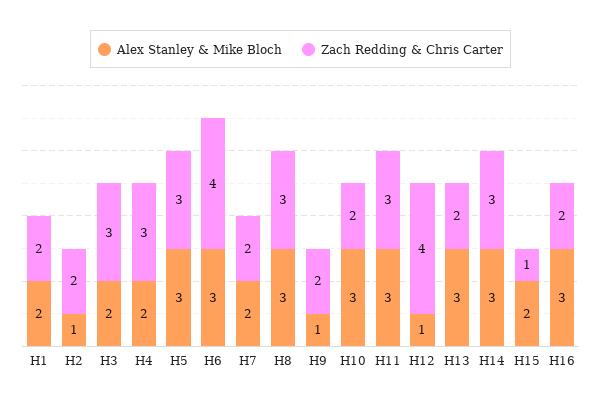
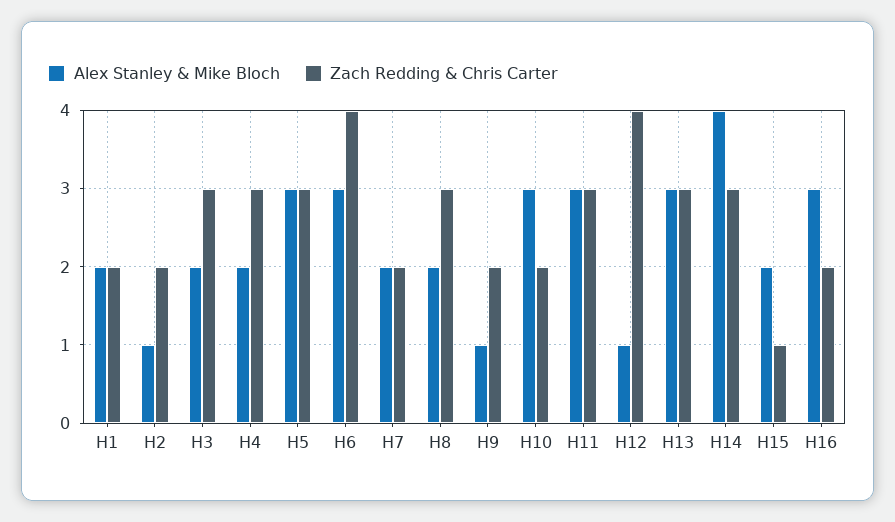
  {
    "Alex Stanley & Mike Bloch": {
      "H1": 2,
      "H2": 1,
      "H3": 2,
      "H4": 2,
      "H5": 3,
      "H6": 3,
      "H7": 2,
-     "H8": 3,
+     "H8": 2,
      "H9": 1,
      "H10": 3,
      "H11": 3,
      "H12": 1,
      "H13": 3,
-     "H14": 3,
+     "H14": 4,
      "H15": 2,
      "H16": 3
    },
    "Zach Redding & Chris Carter": {
      "H1": 2,
      "H2": 2,
      "H3": 3,
      "H4": 3,
      "H5": 3,
      "H6": 4,
      "H7": 2,
      "H8": 3,
      "H9": 2,
      "H10": 2,
      "H11": 3,
      "H12": 4,
-     "H13": 2,
+     "H13": 3,
      "H14": 3,
      "H15": 1,
      "H16": 2
    }
  }

